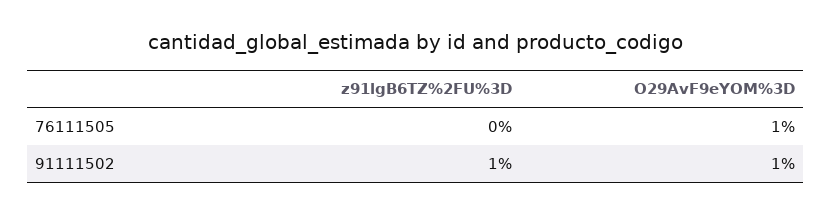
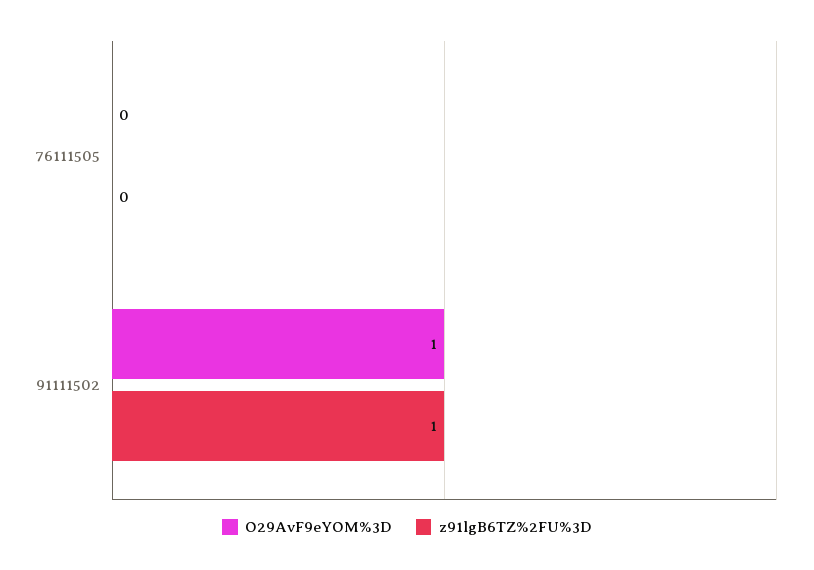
  {
    "z91lgB6TZ%2FU%3D": {
      "76111505": 0,
      "91111502": 1
    },
    "O29AvF9eYOM%3D": {
-     "76111505": 1,
+     "76111505": 0,
      "91111502": 1
    }
  }

